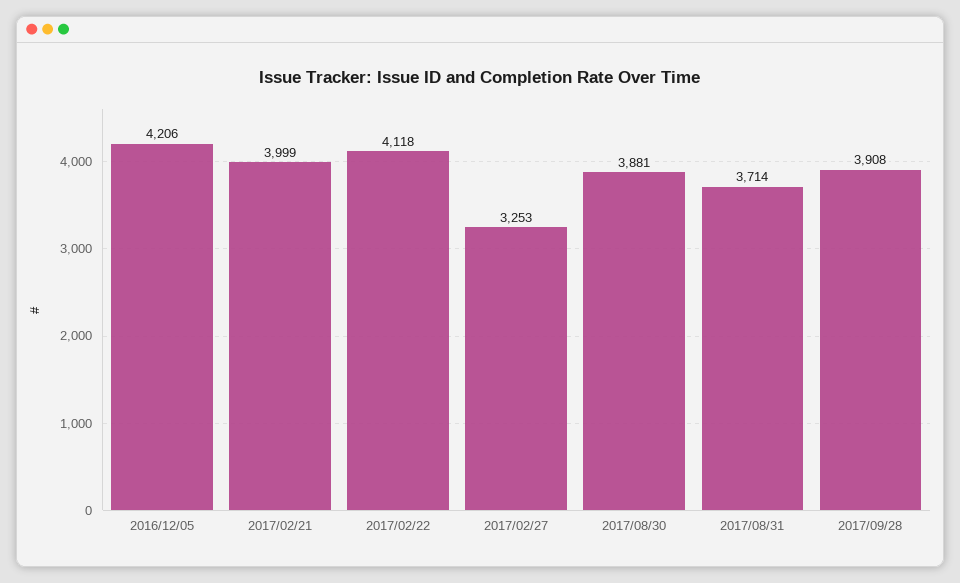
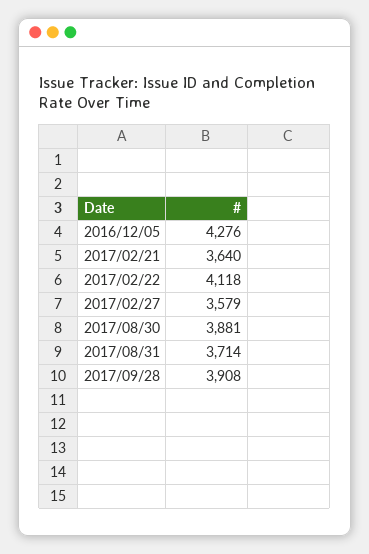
  {
-   "2016/12/05": 4206,
+   "2016/12/05": 4276,
-   "2017/02/21": 3999,
+   "2017/02/21": 3640,
    "2017/02/22": 4118,
-   "2017/02/27": 3253,
+   "2017/02/27": 3579,
    "2017/08/30": 3881,
    "2017/08/31": 3714,
    "2017/09/28": 3908
  }

